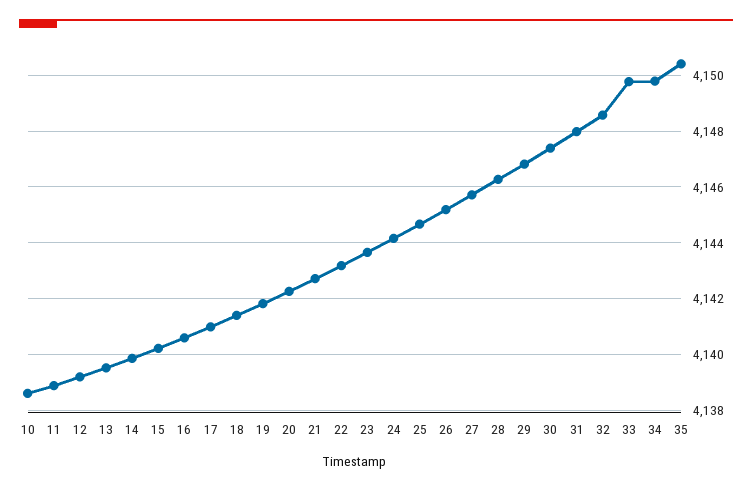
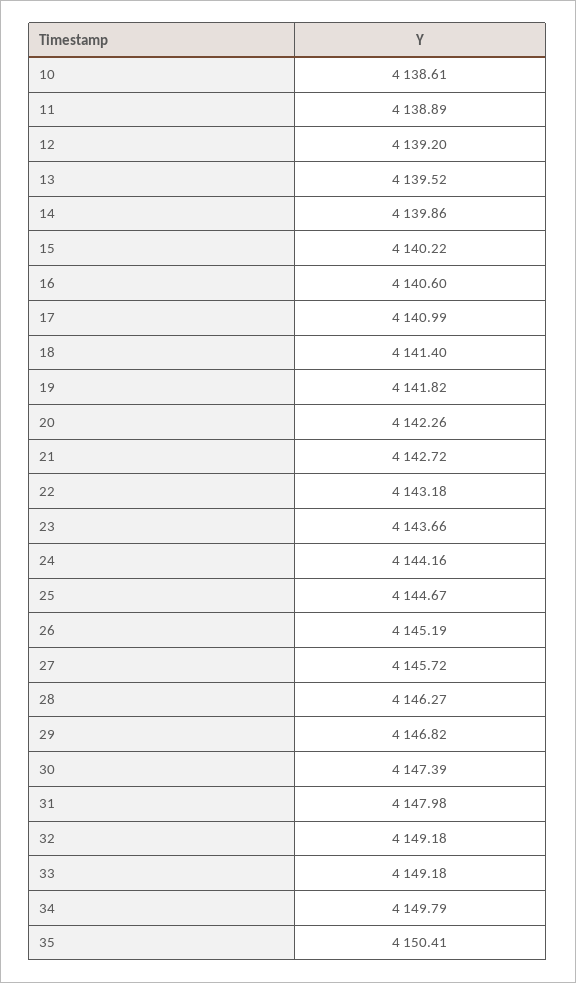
  {
    "10": 4138.61,
    "11": 4138.89,
    "12": 4139.2,
    "13": 4139.52,
    "14": 4139.86,
    "15": 4140.22,
    "16": 4140.6,
    "17": 4140.99,
    "18": 4141.4,
    "19": 4141.82,
    "20": 4142.26,
    "21": 4142.72,
    "22": 4143.18,
    "23": 4143.66,
    "24": 4144.16,
    "25": 4144.67,
    "26": 4145.19,
    "27": 4145.72,
    "28": 4146.27,
    "29": 4146.82,
    "30": 4147.39,
    "31": 4147.98,
-   "32": 4148.5,
+   "32": 4149.18,
-   "33": 4149.75,
+   "33": 4149.18,
    "34": 4149.79,
    "35": 4150.41
  }

